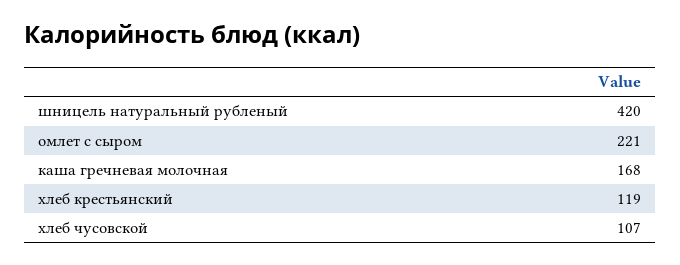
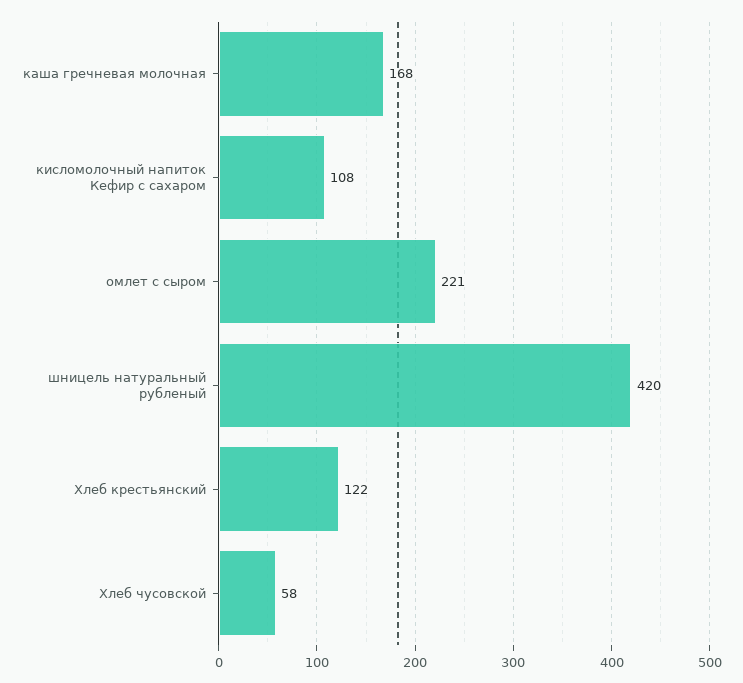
  {
    "шницель натуральный рубленый": 420,
    "омлет с сыром": 221,
    "каша гречневая молочная": 168,
-   "хлеб крестьянский": 119,
+   "хлеб крестьянский": 122,
-   "хлеб чусовской": 107
+   "хлеб чусовской": 58,
+   "кисломолочный напиток Кефир с сахаром": 108
  }

